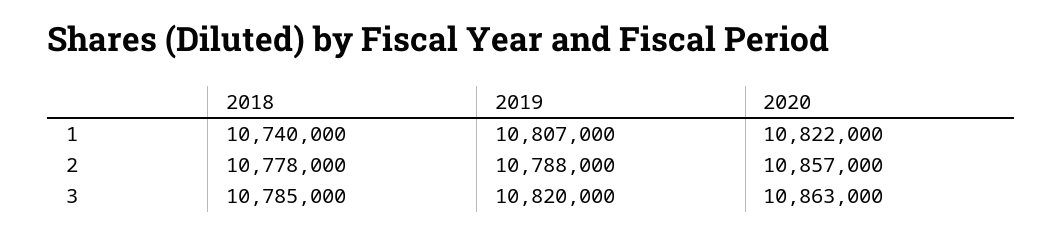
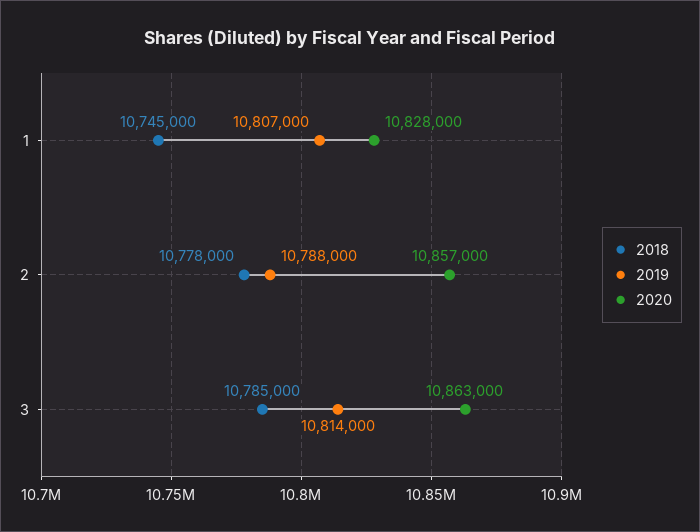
  {
    "2018": {
-     "1": 10740000,
+     "1": 10745000,
      "2": 10778000,
      "3": 10785000
    },
    "2019": {
      "1": 10807000,
      "2": 10788000,
-     "3": 10820000
+     "3": 10814000
    },
    "2020": {
-     "1": 10822000,
+     "1": 10828000,
      "2": 10857000,
      "3": 10863000
    }
  }

